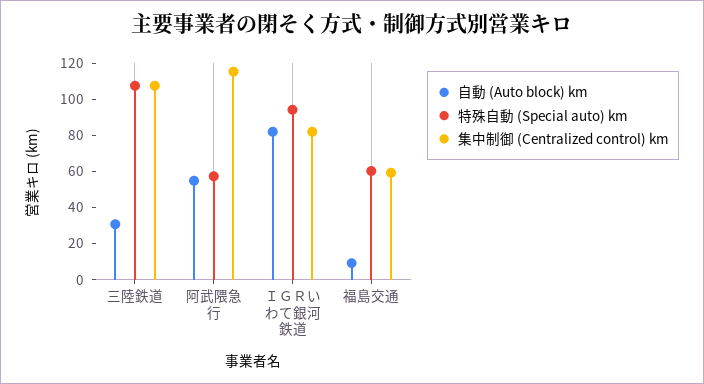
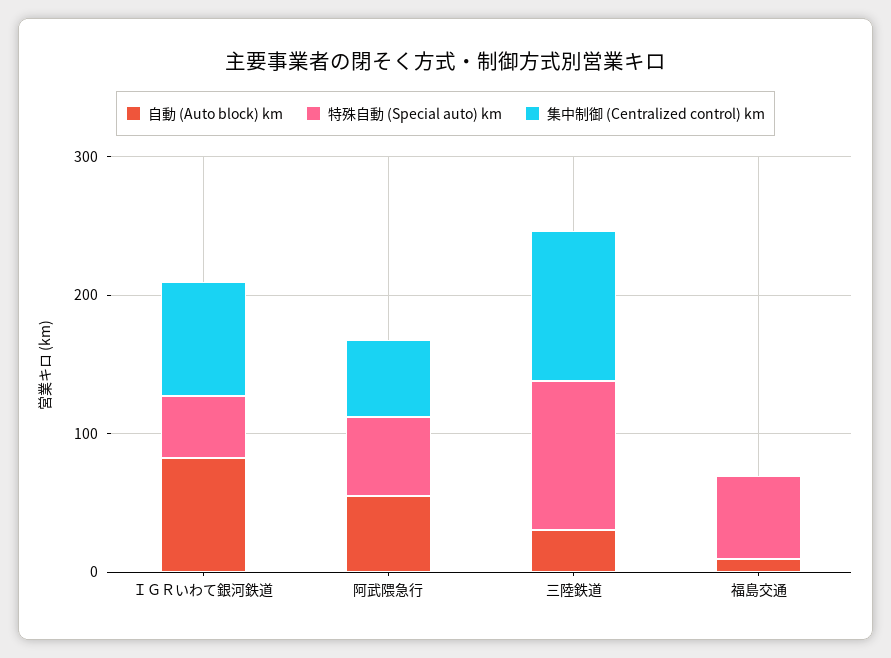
  {
    "自動 (Auto block) km": {
      "三陸鉄道": 30,
      "阿武隈急行": 55,
      "ＩＧＲいわて銀河鉄道": 80,
      "福島交通": 10
    },
    "特殊自動 (Special auto) km": {
      "三陸鉄道": 110,
      "阿武隈急行": 55,
-     "ＩＧＲいわて銀河鉄道": 95,
+     "ＩＧＲいわて銀河鉄道": 40,
      "福島交通": 60
    },
    "集中制御 (Centralized control) km": {
      "三陸鉄道": 110,
-     "阿武隈急行": 115,
+     "阿武隈急行": 60,
      "ＩＧＲいわて銀河鉄道": 80,
-     "福島交通": 60
+     "福島交通": 0
    }
  }

